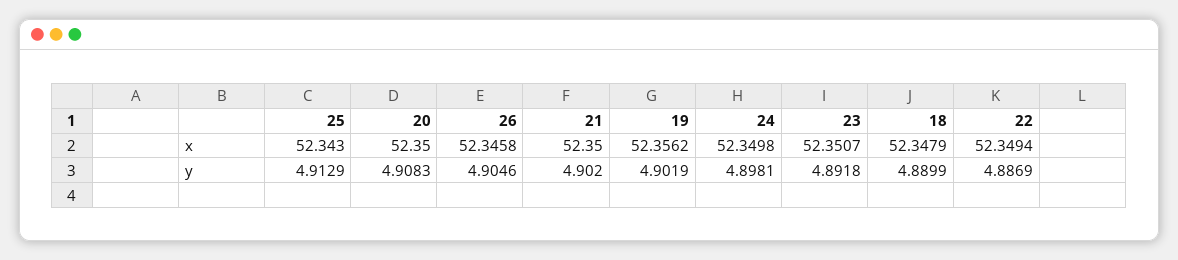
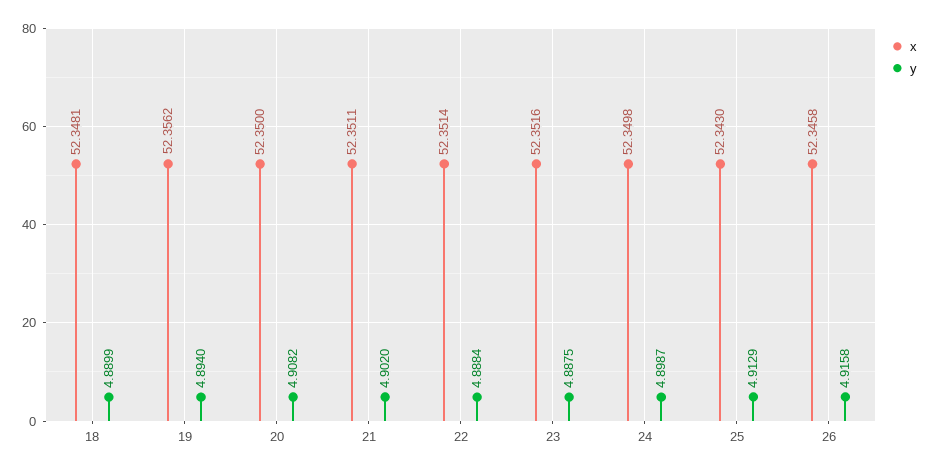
  {
    "x": {
      "25": 52.343,
      "20": 52.35,
      "26": 52.3458,
-     "21": 52.35,
+     "21": 52.3511,
      "19": 52.3562,
      "24": 52.3498,
-     "23": 52.3507,
+     "23": 52.3516,
-     "18": 52.3479,
+     "18": 52.3481,
-     "22": 52.3494
+     "22": 52.3514
    },
    "y": {
      "25": 4.9129,
-     "20": 4.9083,
+     "20": 4.9082,
-     "26": 4.9046,
+     "26": 4.9158,
      "21": 4.902,
-     "19": 4.9019,
+     "19": 4.894,
-     "24": 4.8981,
+     "24": 4.8987,
-     "23": 4.8918,
+     "23": 4.8875,
      "18": 4.8899,
-     "22": 4.8869
+     "22": 4.8884
    }
  }

